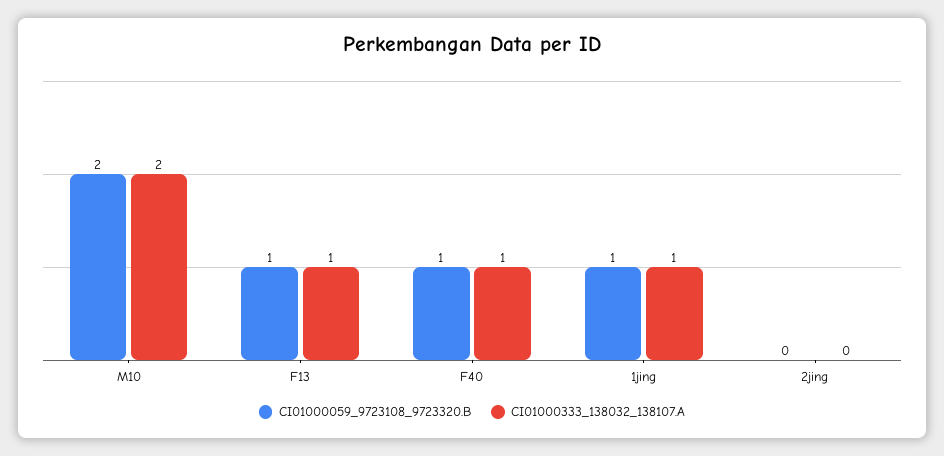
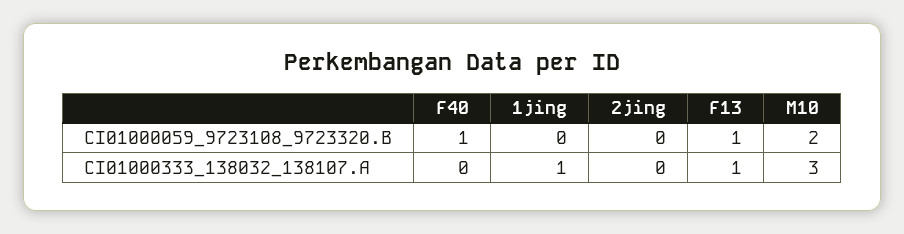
  {
    "CI01000059_9723108_9723320.B": {
      "M10": 2,
      "F13": 1,
      "F40": 1,
-     "1jing": 1,
+     "1jing": 0,
      "2jing": 0
    },
    "CI01000333_138032_138107.A": {
-     "M10": 2,
+     "M10": 3,
      "F13": 1,
-     "F40": 1,
+     "F40": 0,
      "1jing": 1,
      "2jing": 0
    }
  }

